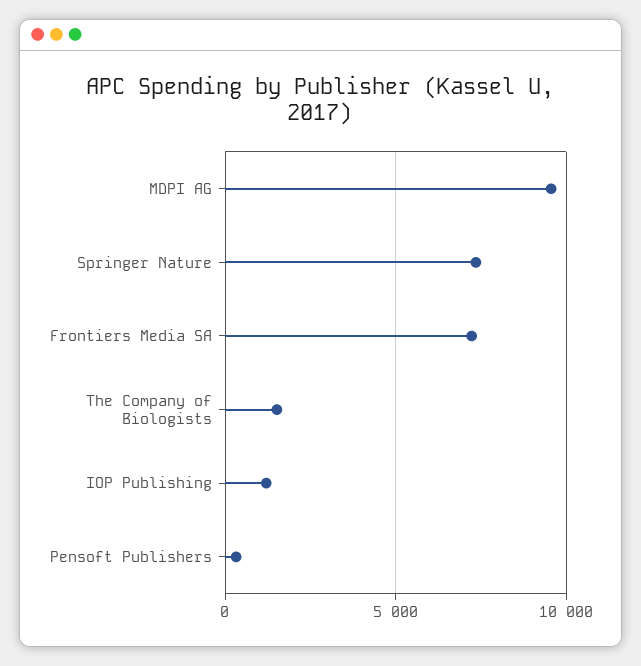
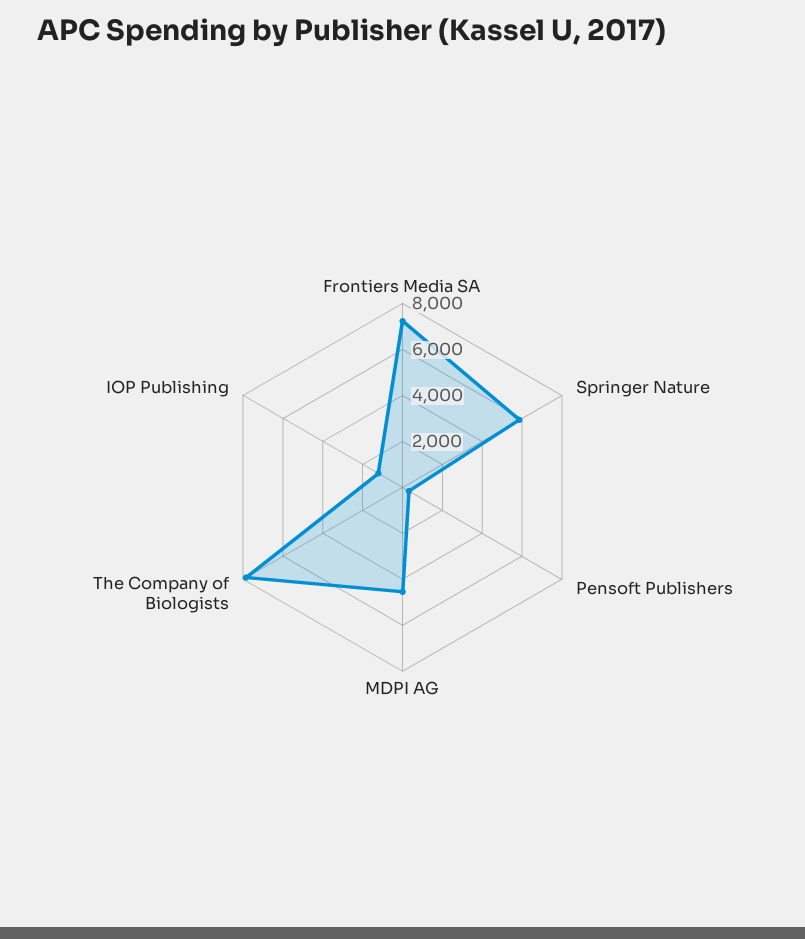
  {
-   "MDPI AG": 9500,
+   "MDPI AG": 4500,
-   "Springer Nature": 7500,
+   "Springer Nature": 6000,
    "Frontiers Media SA": 7000,
-   "The Company of Biologists": 1500,
+   "The Company of Biologists": 8000,
    "IOP Publishing": 1000,
    "Pensoft Publishers": 500
  }

